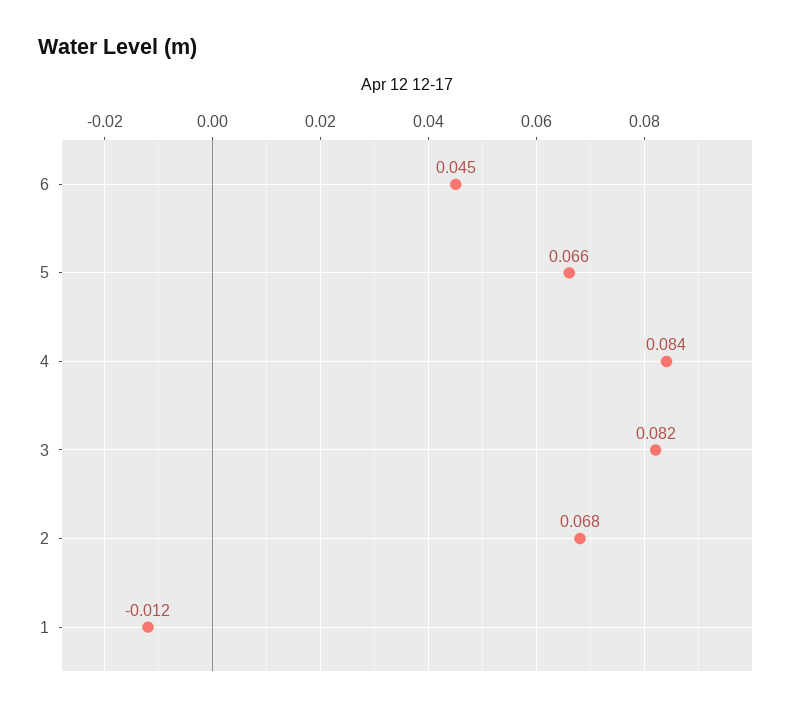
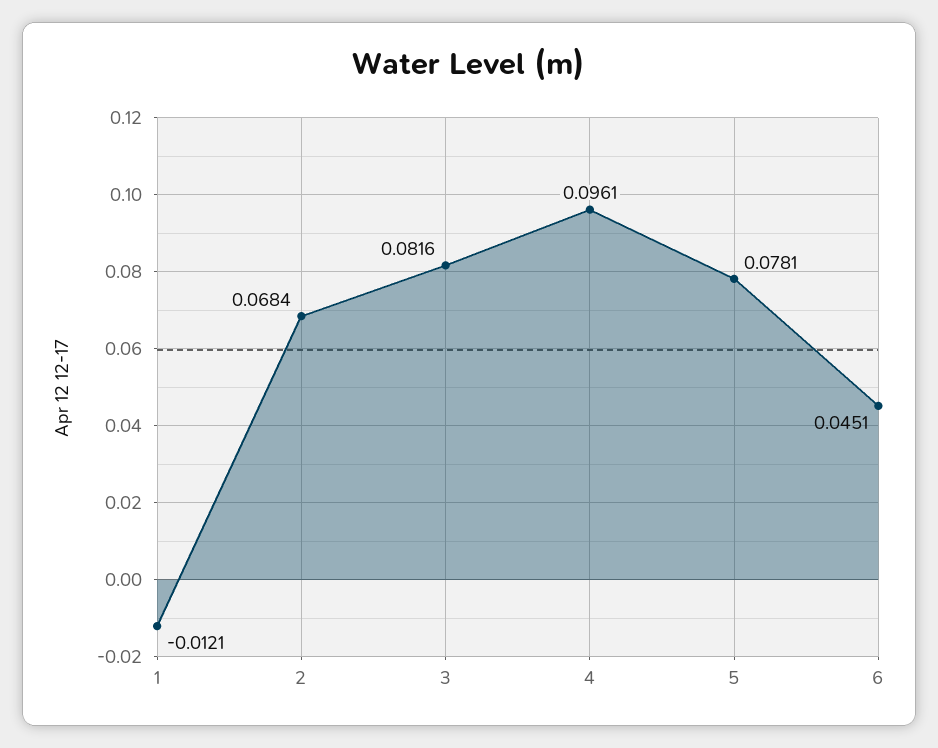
  {
    "6": 0.0451,
-   "5": 0.066,
+   "5": 0.0781,
-   "4": 0.084,
+   "4": 0.0961,
    "3": 0.0816,
    "2": 0.0684,
    "1": -0.0121
  }

